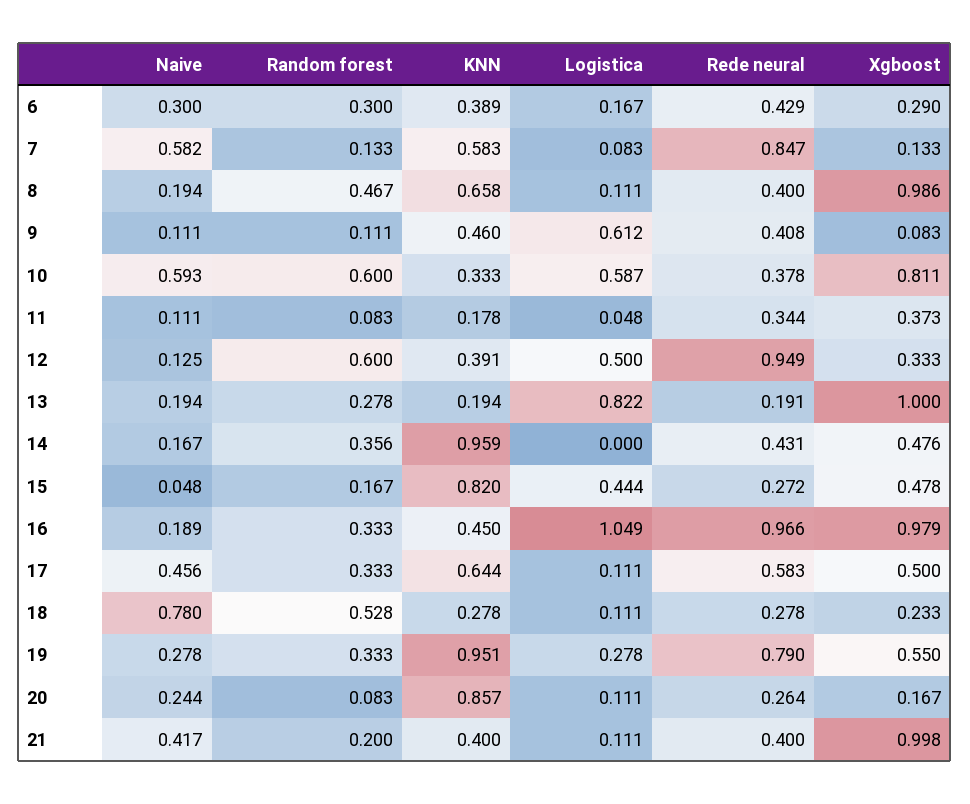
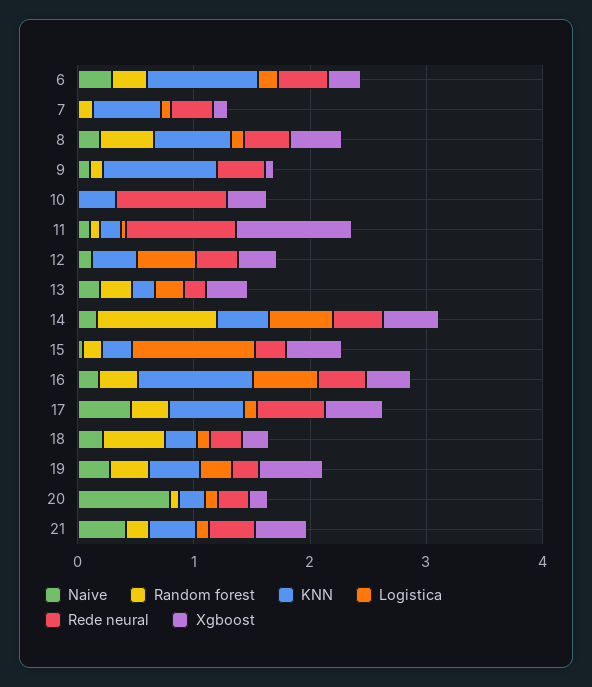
  {
    "Naive": {
      "6": 0.3,
-     "7": 0.582,
+     "7": 0,
      "8": 0.194,
      "9": 0.111,
-     "10": 0.593,
+     "10": 0,
      "11": 0.111,
      "12": 0.125,
      "13": 0.194,
      "14": 0.167,
      "15": 0.048,
      "16": 0.189,
      "17": 0.456,
-     "18": 0.78,
+     "18": 0.2,
      "19": 0.278,
-     "20": 0.244,
+     "20": 0.8,
      "21": 0.417
    },
    "Random forest": {
      "6": 0.3,
      "7": 0.133,
      "8": 0.467,
      "9": 0.111,
-     "10": 0.6,
+     "10": 0,
      "11": 0.083,
-     "12": 0.6,
+     "12": 0,
      "13": 0.278,
-     "14": 0.356,
+     "14": 1,
      "15": 0.167,
      "16": 0.333,
      "17": 0.333,
      "18": 0.528,
      "19": 0.333,
      "20": 0.083,
      "21": 0.2
    },
    "KNN": {
-     "6": 0.389,
+     "6": 1,
      "7": 0.583,
      "8": 0.658,
-     "9": 0.46,
+     "9": 1,
      "10": 0.333,
      "11": 0.178,
      "12": 0.391,
      "13": 0.194,
-     "14": 0.959,
+     "14": 0.4,
-     "15": 0.82,
+     "15": 0.2,
-     "16": 0.45,
+     "16": 1,
      "17": 0.644,
      "18": 0.278,
-     "19": 0.951,
+     "19": 0.4,
-     "20": 0.857,
+     "20": 0.2,
      "21": 0.4
    },
    "Logistica": {
      "6": 0.167,
      "7": 0.083,
      "8": 0.111,
-     "9": 0.612,
+     "9": 0,
-     "10": 0.587,
+     "10": 0,
      "11": 0.048,
      "12": 0.5,
-     "13": 0.822,
+     "13": 0.2,
-     "14": 0,
+     "14": 0.6,
-     "15": 0.444,
+     "15": 1,
-     "16": 1.049,
+     "16": 0.6,
      "17": 0.111,
      "18": 0.111,
      "19": 0.278,
      "20": 0.111,
      "21": 0.111
    },
    "Rede neural": {
      "6": 0.429,
-     "7": 0.847,
+     "7": 0.4,
      "8": 0.4,
      "9": 0.408,
-     "10": 0.378,
+     "10": 1,
-     "11": 0.344,
+     "11": 1,
-     "12": 0.949,
+     "12": 0.4,
      "13": 0.191,
      "14": 0.431,
      "15": 0.272,
-     "16": 0.966,
+     "16": 0.4,
      "17": 0.583,
      "18": 0.278,
-     "19": 0.79,
+     "19": 0.2,
      "20": 0.264,
      "21": 0.4
    },
    "Xgboost": {
      "6": 0.29,
      "7": 0.133,
-     "8": 0.986,
+     "8": 0.4,
      "9": 0.083,
-     "10": 0.811,
+     "10": 0.4,
-     "11": 0.373,
+     "11": 1,
      "12": 0.333,
-     "13": 1,
+     "13": 0.4,
      "14": 0.476,
      "15": 0.478,
-     "16": 0.979,
+     "16": 0.4,
      "17": 0.5,
      "18": 0.233,
      "19": 0.55,
      "20": 0.167,
-     "21": 0.998
+     "21": 0.4
    }
  }

